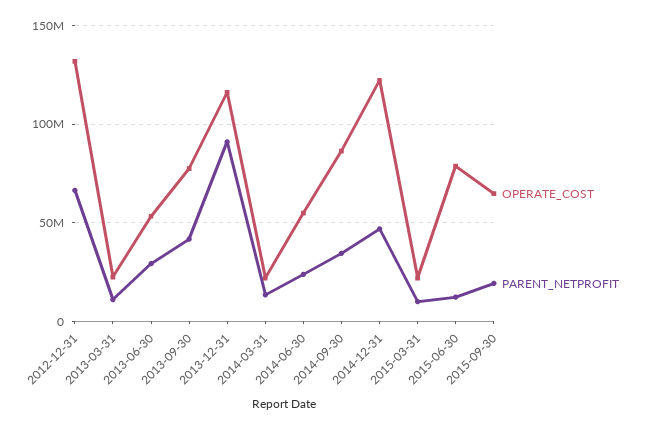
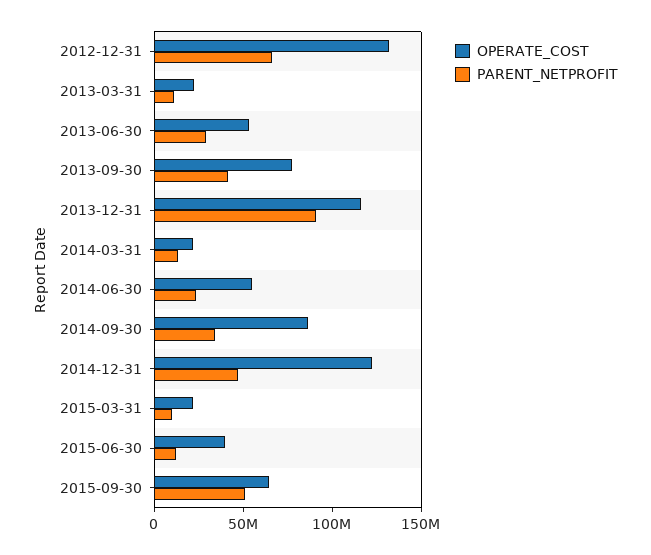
  {
    "OPERATE_COST": {
      "2012-12-31": 130000000,
      "2013-03-31": 20000000,
      "2013-06-30": 55000000,
      "2013-09-30": 75000000,
      "2013-12-31": 115000000,
      "2014-03-31": 20000000,
      "2014-06-30": 55000000,
      "2014-09-30": 85000000,
      "2014-12-31": 120000000,
      "2015-03-31": 20000000,
-     "2015-06-30": 80000000,
+     "2015-06-30": 40000000,
      "2015-09-30": 65000000
    },
    "PARENT_NETPROFIT": {
      "2012-12-31": 65000000,
      "2013-03-31": 10000000,
      "2013-06-30": 30000000,
      "2013-09-30": 40000000,
      "2013-12-31": 90000000,
      "2014-03-31": 15000000,
      "2014-06-30": 25000000,
      "2014-09-30": 35000000,
      "2014-12-31": 45000000,
      "2015-03-31": 10000000,
      "2015-06-30": 10000000,
-     "2015-09-30": 20000000
+     "2015-09-30": 50000000
    }
  }

